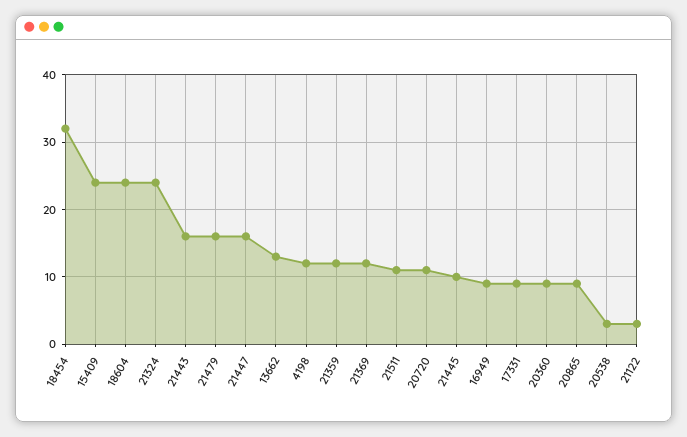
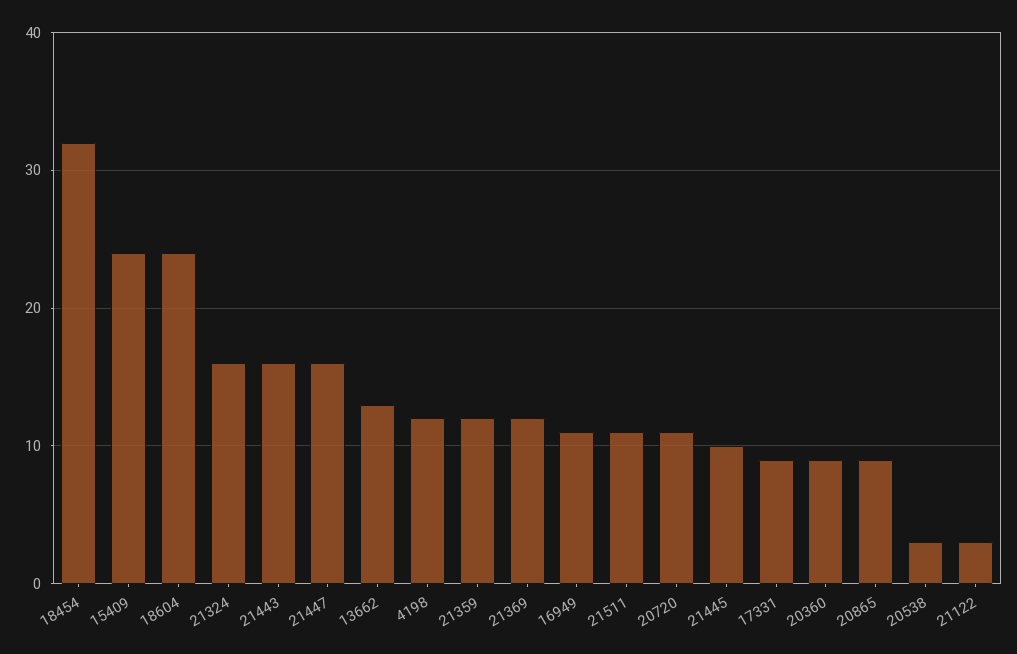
  {
    "18454": 32,
    "15409": 24,
    "18604": 24,
-   "21324": 24,
+   "21324": 16,
    "21443": 16,
-   "21479": 16,
    "21447": 16,
    "13662": 13,
    "4198": 12,
    "21359": 12,
    "21369": 12,
    "21511": 11,
    "20720": 11,
    "21445": 10,
-   "16949": 9,
+   "16949": 11,
    "17331": 9,
    "20360": 9,
    "20865": 9,
    "20538": 3,
    "21122": 3
  }

